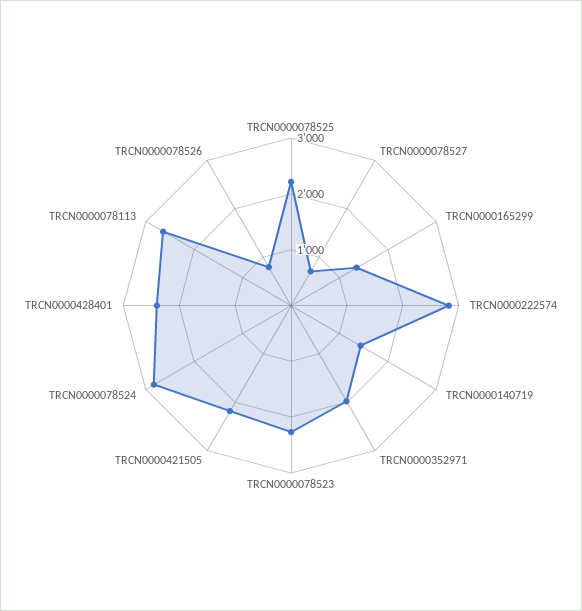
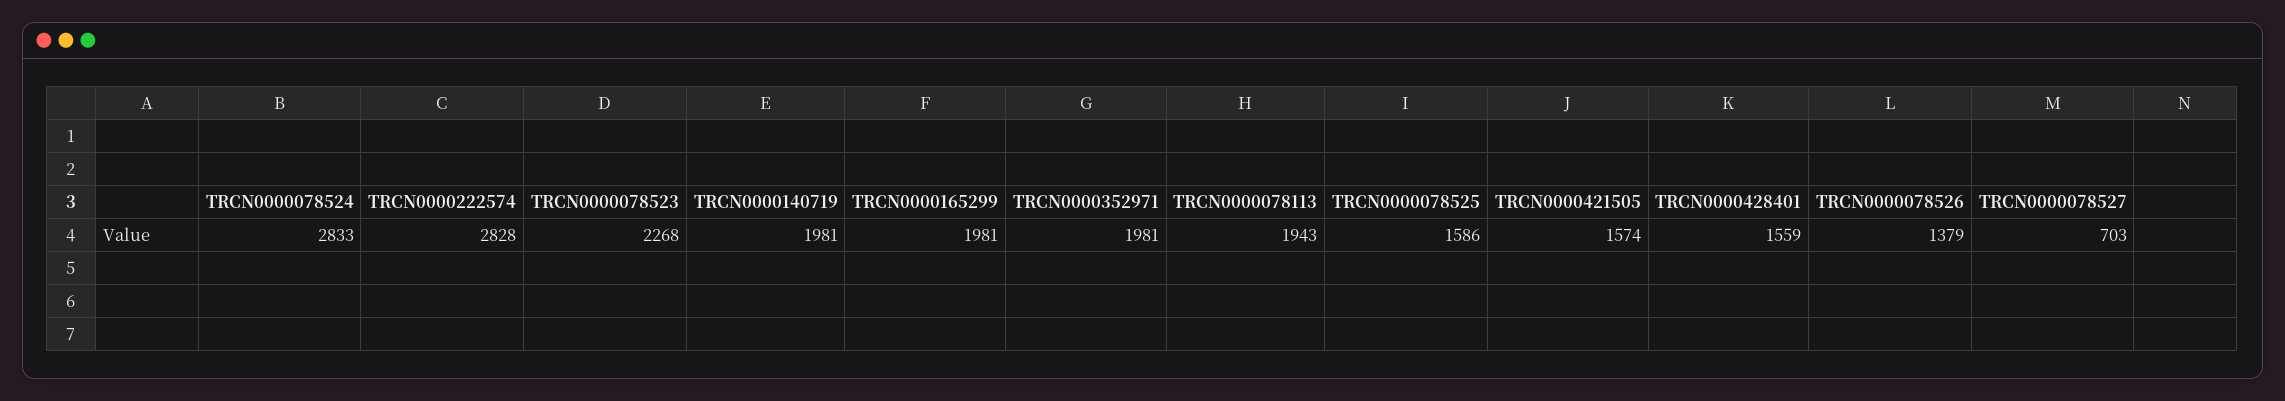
  {
-   "TRCN0000078525": 2200,
+   "TRCN0000078525": 1586,
    "TRCN0000078527": 703,
-   "TRCN0000165299": 1400,
+   "TRCN0000165299": 1981,
    "TRCN0000222574": 2828,
-   "TRCN0000140719": 1400,
+   "TRCN0000140719": 1981,
    "TRCN0000352971": 1981,
    "TRCN0000078523": 2268,
-   "TRCN0000421505": 2200,
+   "TRCN0000421505": 1574,
    "TRCN0000078524": 2833,
-   "TRCN0000428401": 2400,
+   "TRCN0000428401": 1559,
-   "TRCN0000078113": 2600,
+   "TRCN0000078113": 1943,
-   "TRCN0000078526": 800
+   "TRCN0000078526": 1379
  }

